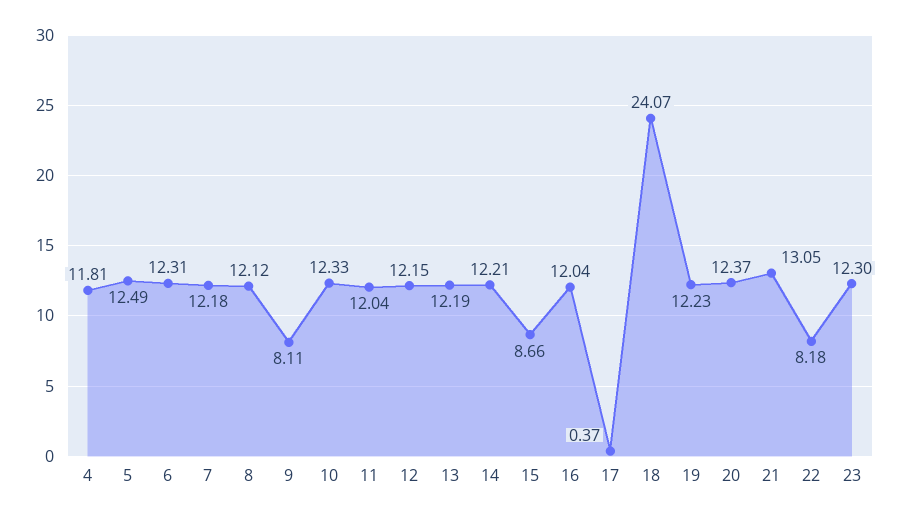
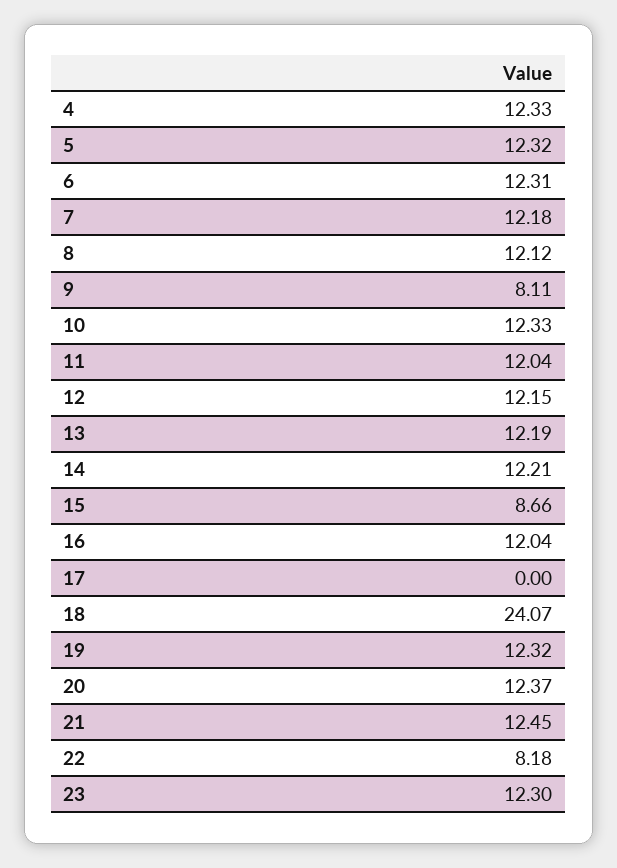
  {
-   "4": 11.81,
+   "4": 12.33,
-   "5": 12.49,
+   "5": 12.32,
    "6": 12.31,
    "7": 12.18,
    "8": 12.12,
    "9": 8.11,
    "10": 12.33,
    "11": 12.04,
    "12": 12.15,
    "13": 12.19,
    "14": 12.21,
    "15": 8.66,
    "16": 12.04,
-   "17": 0.37,
+   "17": 0,
    "18": 24.07,
-   "19": 12.23,
+   "19": 12.32,
    "20": 12.37,
-   "21": 13.05,
+   "21": 12.45,
    "22": 8.18,
    "23": 12.3
  }

